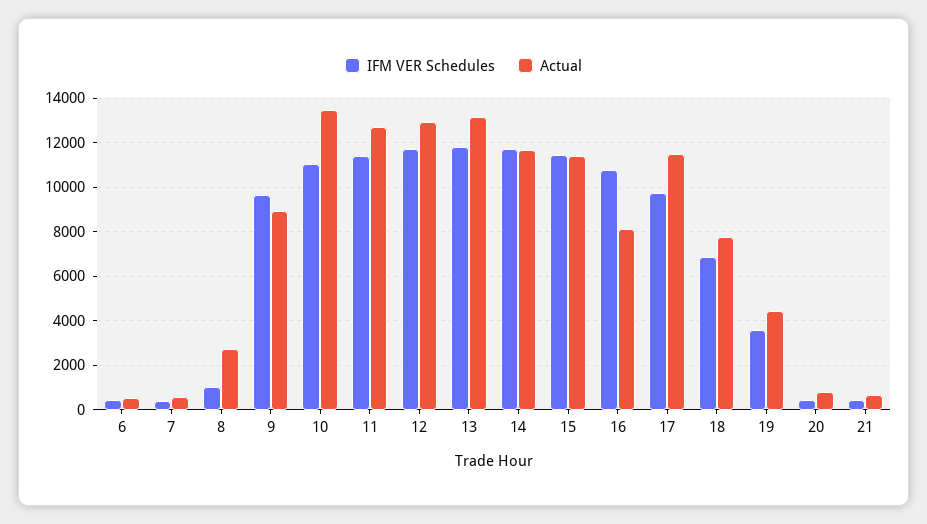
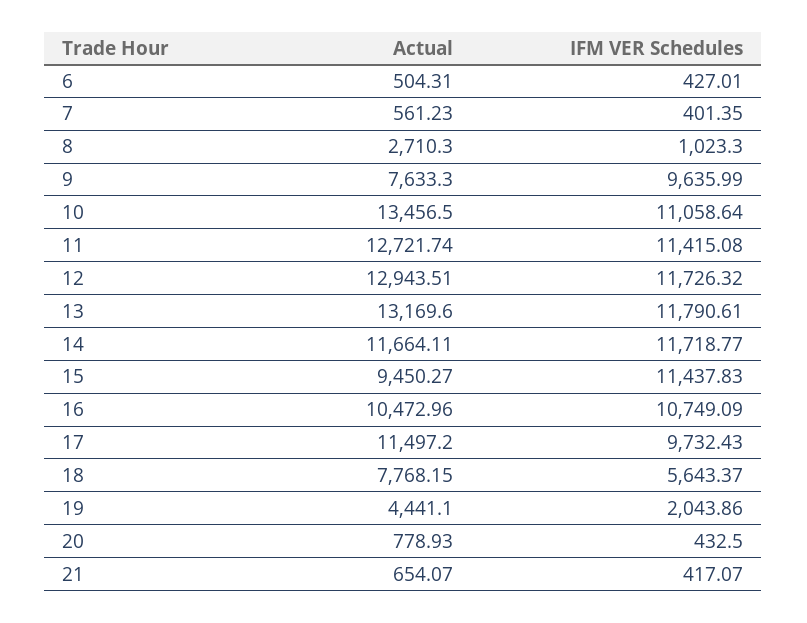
  {
    "IFM VER Schedules": {
      "6": 427.01,
      "7": 401.35,
      "8": 1023.3,
      "9": 9635.99,
      "10": 11058.64,
      "11": 11415.08,
      "12": 11726.32,
      "13": 11790.61,
      "14": 11718.77,
      "15": 11437.83,
      "16": 10749.09,
      "17": 9732.43,
-     "18": 7000,
+     "18": 5643.37,
-     "19": 3500,
+     "19": 2043.86,
      "20": 432.5,
      "21": 417.07
    },
    "Actual": {
      "6": 504.31,
      "7": 561.23,
      "8": 2710.3,
-     "9": 9000,
+     "9": 7633.3,
      "10": 13456.5,
      "11": 12721.74,
      "12": 12943.51,
      "13": 13169.6,
      "14": 11664.11,
-     "15": 11500,
+     "15": 9450.27,
-     "16": 8000,
+     "16": 10472.96,
      "17": 11497.2,
      "18": 7768.15,
      "19": 4441.1,
      "20": 778.93,
      "21": 654.07
    }
  }

